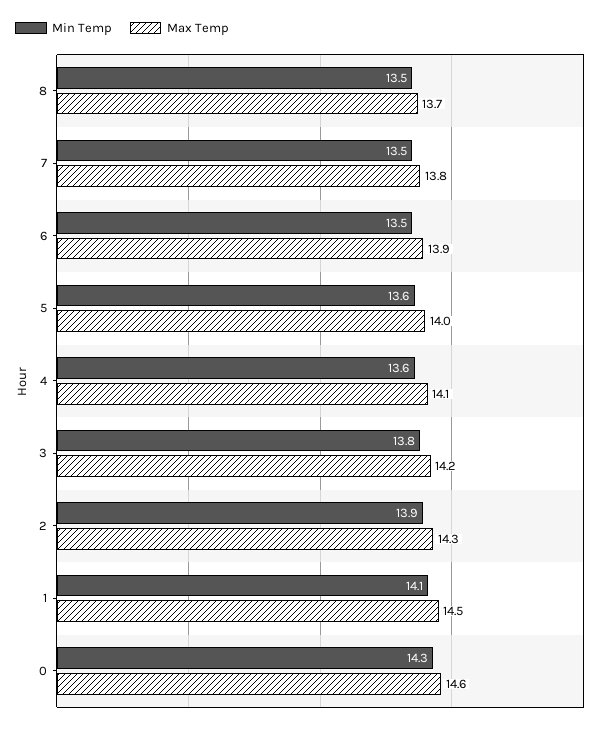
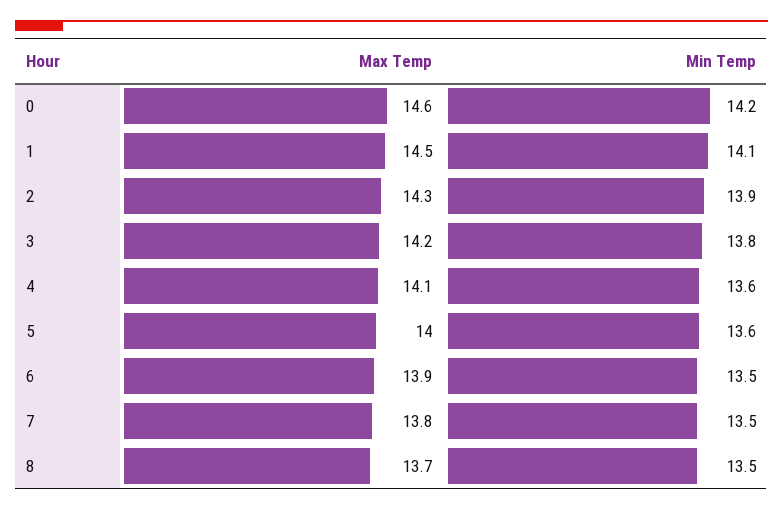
  {
    "Min Temp": {
      "8": 13.5,
      "7": 13.5,
      "6": 13.5,
      "5": 13.6,
      "4": 13.6,
      "3": 13.8,
      "2": 13.9,
      "1": 14.1,
-     "0": 14.3
+     "0": 14.2
    },
    "Max Temp": {
      "8": 13.7,
      "7": 13.8,
      "6": 13.9,
      "5": 14,
      "4": 14.1,
      "3": 14.2,
      "2": 14.3,
      "1": 14.5,
      "0": 14.6
    }
  }

